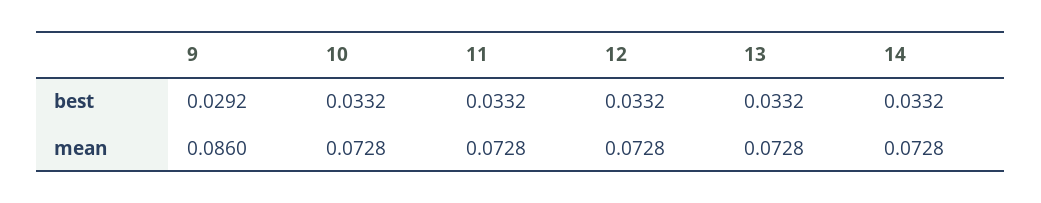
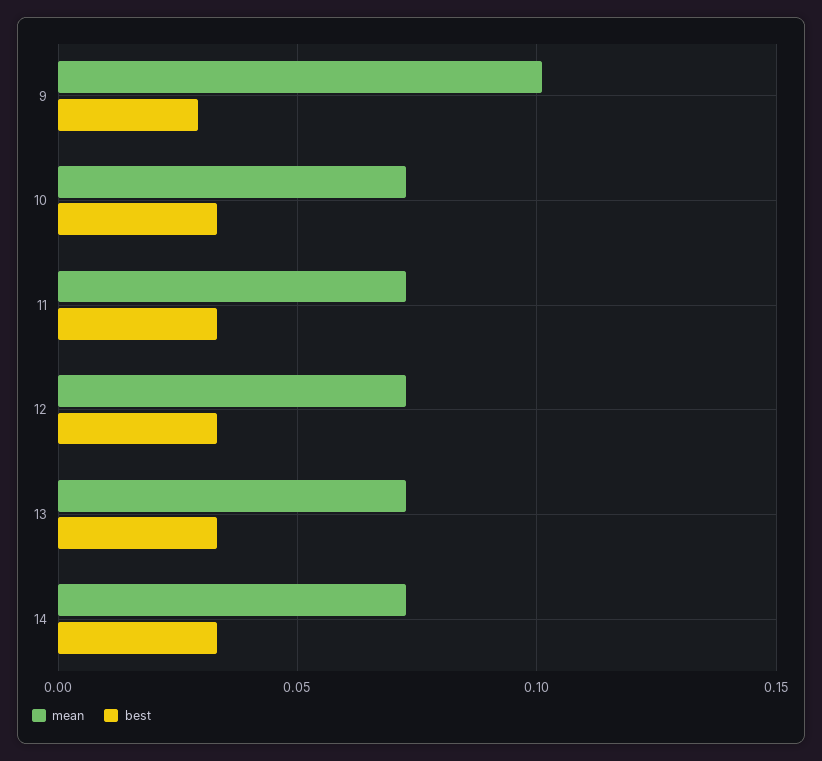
  {
    "best": {
      "9": 0.0292,
      "10": 0.0332,
      "11": 0.0332,
      "12": 0.0332,
      "13": 0.0332,
      "14": 0.0332
    },
    "mean": {
-     "9": 0.086,
+     "9": 0.1,
      "10": 0.0728,
      "11": 0.0728,
      "12": 0.0728,
      "13": 0.0728,
      "14": 0.0728
    }
  }

